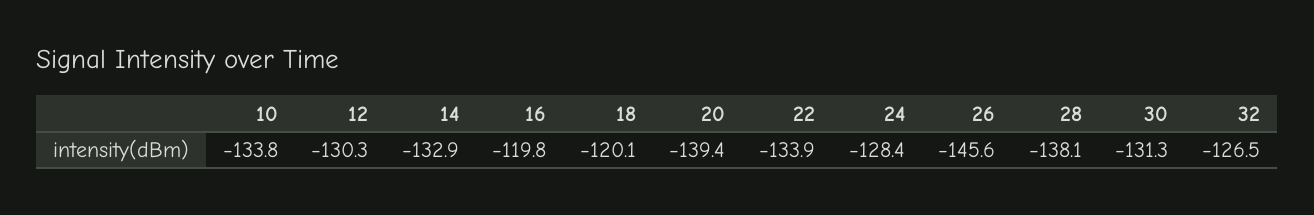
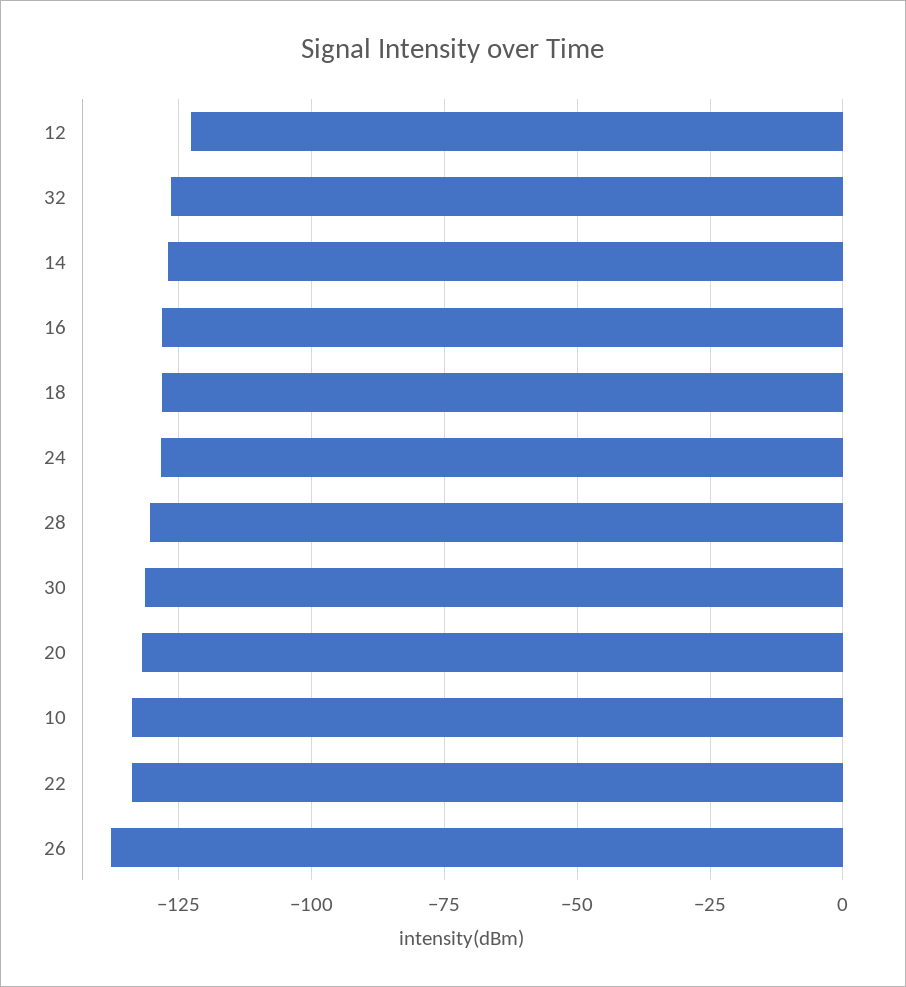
  {
    "10": -133.8,
-   "12": -130.3,
+   "12": -122.5,
-   "14": -132.9,
+   "14": -127.5,
-   "16": -119.8,
+   "16": -127.5,
-   "18": -120.1,
+   "18": -127.5,
-   "20": -139.4,
+   "20": -132.5,
    "22": -133.9,
    "24": -128.4,
-   "26": -145.6,
+   "26": -137.5,
-   "28": -138.1,
+   "28": -130,
    "30": -131.3,
    "32": -126.5
  }

